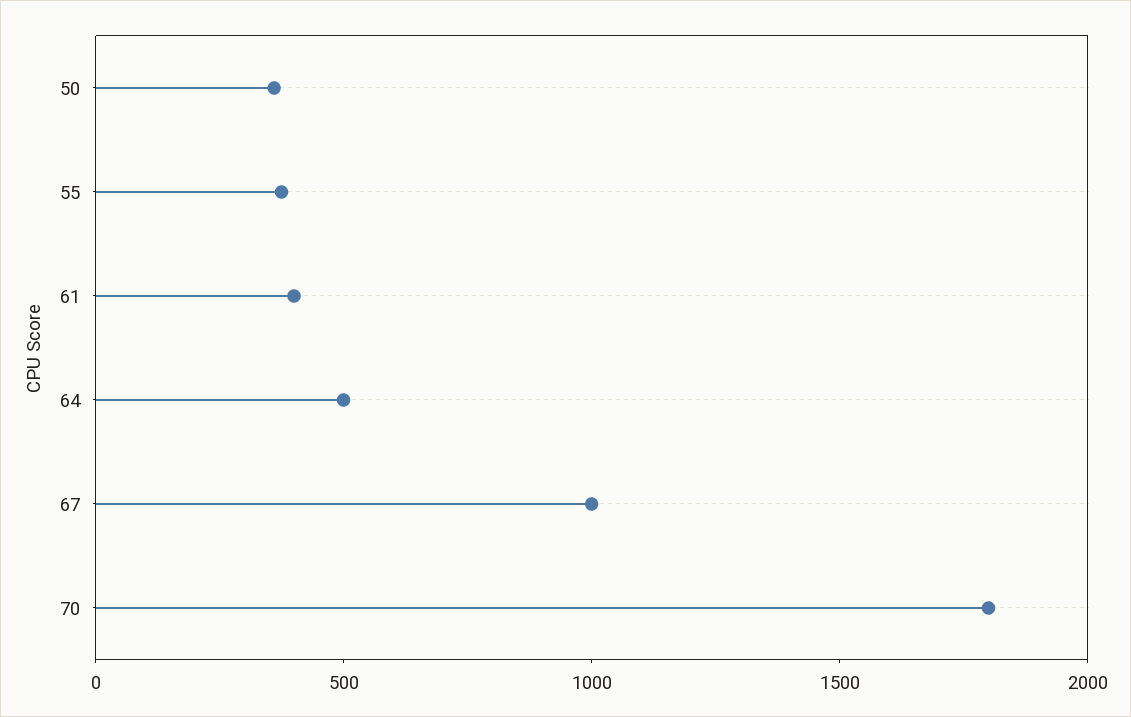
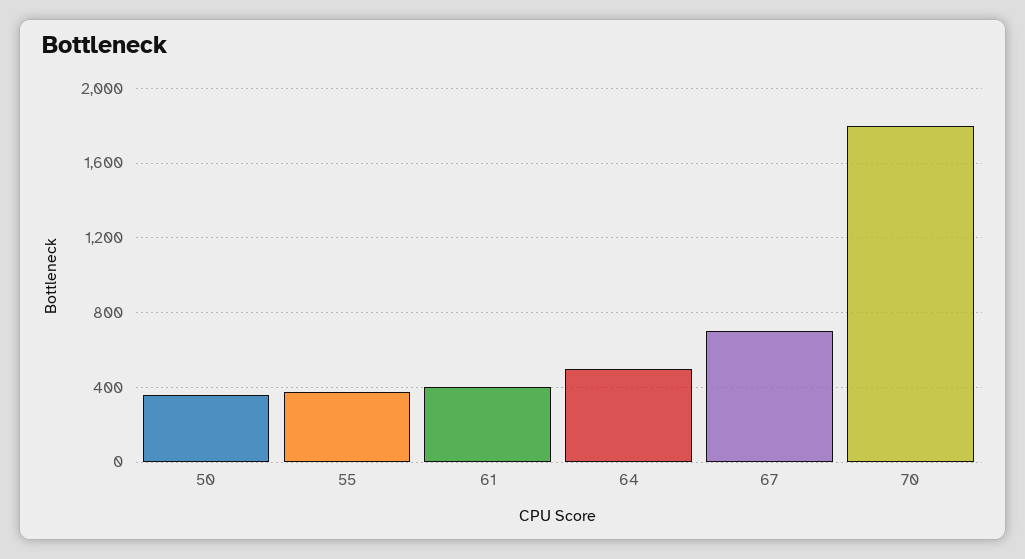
  {
    "50": 350,
    "55": 400,
    "61": 400,
    "64": 500,
-   "67": 1000,
+   "67": 700,
    "70": 1800
  }

